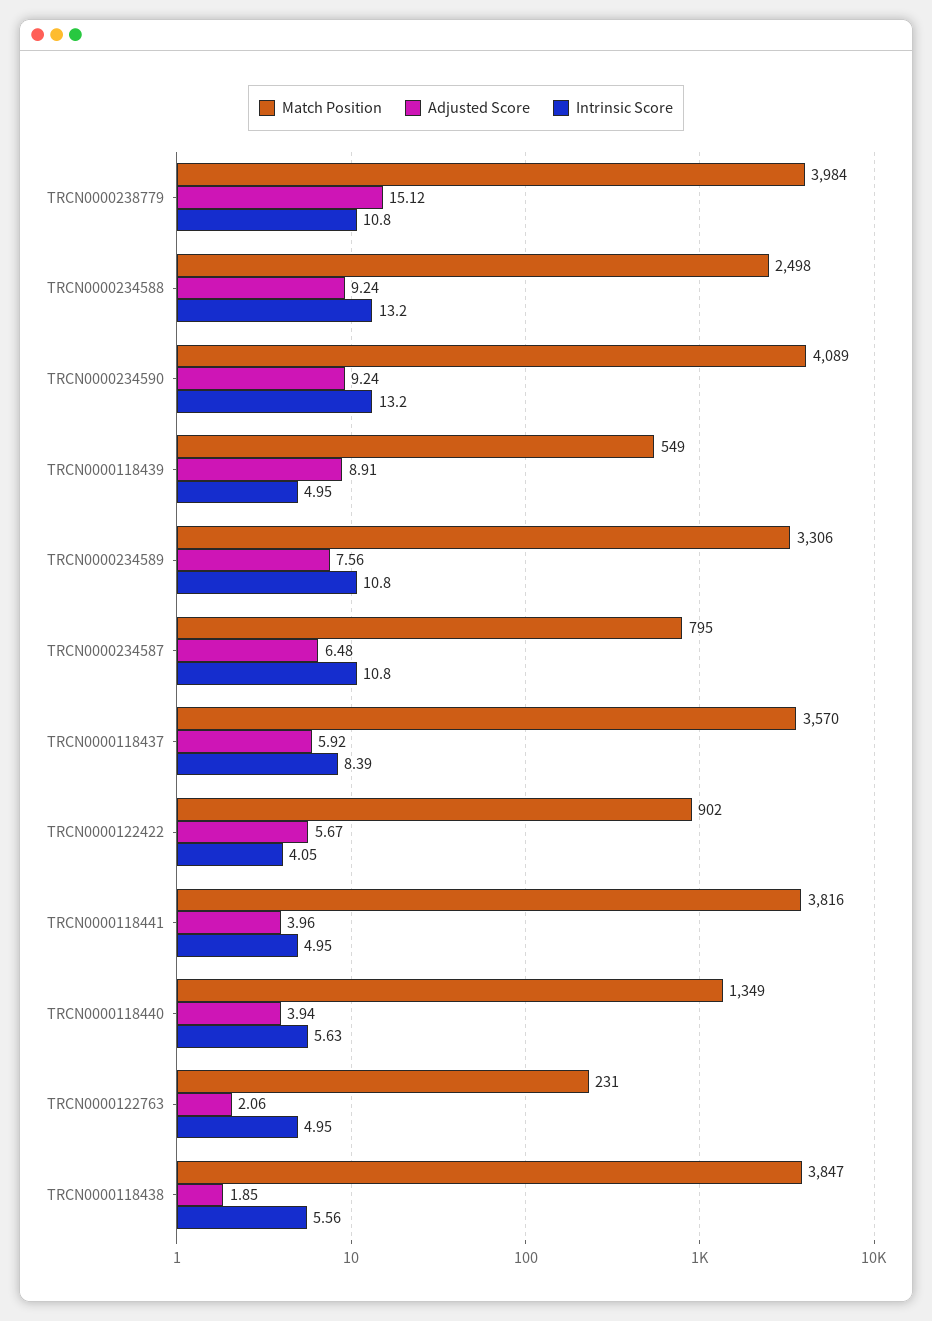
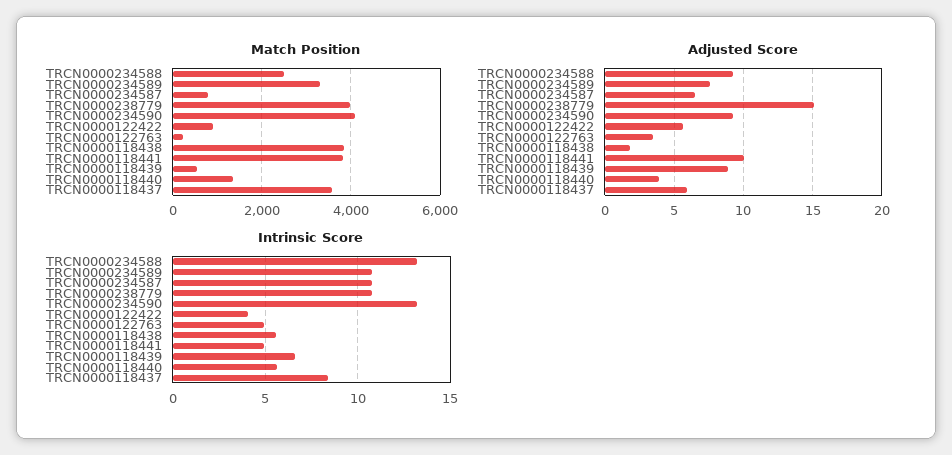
  {
    "Match Position": {
      "TRCN0000238779": 3984,
      "TRCN0000234588": 2498,
      "TRCN0000234590": 4089,
      "TRCN0000118439": 549,
      "TRCN0000234589": 3306,
      "TRCN0000234587": 795,
      "TRCN0000118437": 3570,
      "TRCN0000122422": 902,
      "TRCN0000118441": 3816,
      "TRCN0000118440": 1349,
      "TRCN0000122763": 231,
      "TRCN0000118438": 3847
    },
    "Adjusted Score": {
      "TRCN0000238779": 15.12,
      "TRCN0000234588": 9.24,
      "TRCN0000234590": 9.24,
      "TRCN0000118439": 8.91,
      "TRCN0000234589": 7.56,
      "TRCN0000234587": 6.48,
      "TRCN0000118437": 5.92,
      "TRCN0000122422": 5.67,
-     "TRCN0000118441": 3.96,
+     "TRCN0000118441": 10,
      "TRCN0000118440": 3.94,
-     "TRCN0000122763": 2.06,
+     "TRCN0000122763": 3.5,
      "TRCN0000118438": 1.85
    },
    "Intrinsic Score": {
      "TRCN0000238779": 10.8,
      "TRCN0000234588": 13.2,
      "TRCN0000234590": 13.2,
-     "TRCN0000118439": 4.95,
+     "TRCN0000118439": 6.5,
      "TRCN0000234589": 10.8,
      "TRCN0000234587": 10.8,
      "TRCN0000118437": 8.39,
      "TRCN0000122422": 4.05,
      "TRCN0000118441": 4.95,
      "TRCN0000118440": 5.63,
      "TRCN0000122763": 4.95,
      "TRCN0000118438": 5.56
    }
  }

